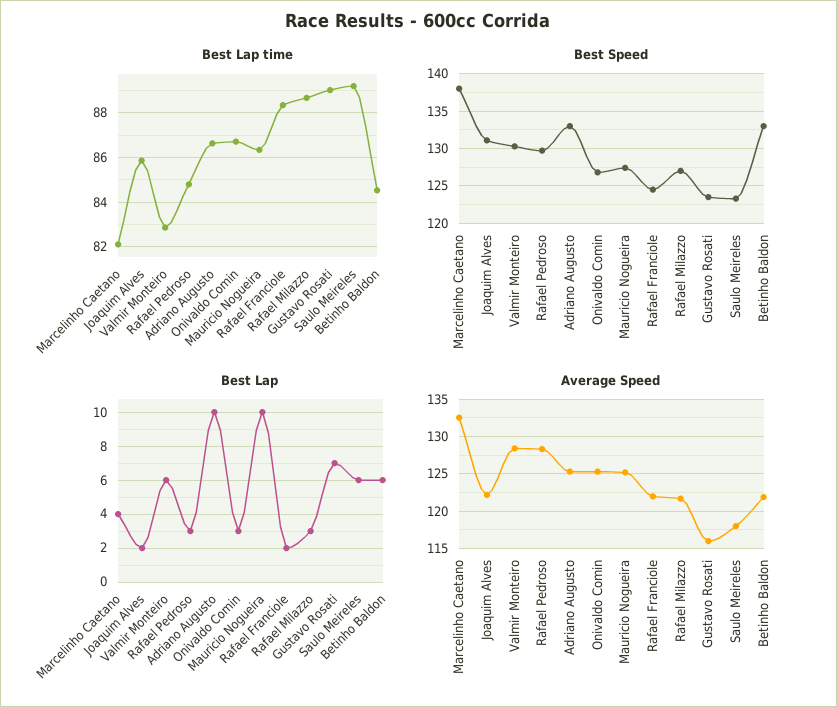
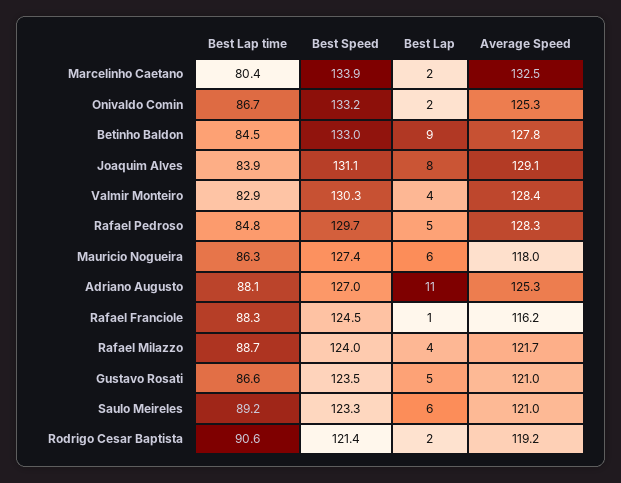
  {
    "Best Lap time": {
-     "Marcelinho Caetano": 82,
+     "Marcelinho Caetano": 80.4,
-     "Joaquim Alves": 86,
+     "Joaquim Alves": 83.9,
      "Valmir Monteiro": 82.9,
      "Rafael Pedroso": 84.8,
-     "Adriano Augusto": 86.5,
+     "Adriano Augusto": 88.1,
      "Onivaldo Comin": 86.7,
      "Mauricio Nogueira": 86.3,
      "Rafael Franciole": 88.3,
      "Rafael Milazzo": 88.7,
-     "Gustavo Rosati": 89,
+     "Gustavo Rosati": 86.6,
      "Saulo Meireles": 89.2,
-     "Betinho Baldon": 84.5
+     "Betinho Baldon": 84.5,
+     "Rodrigo Cesar Baptista": 90.6
    },
    "Best Speed": {
-     "Marcelinho Caetano": 138,
+     "Marcelinho Caetano": 133.9,
      "Joaquim Alves": 131.1,
      "Valmir Monteiro": 130.3,
      "Rafael Pedroso": 129.7,
-     "Adriano Augusto": 133,
+     "Adriano Augusto": 127,
-     "Onivaldo Comin": 127,
+     "Onivaldo Comin": 133.2,
      "Mauricio Nogueira": 127.4,
      "Rafael Franciole": 124.5,
-     "Rafael Milazzo": 127,
+     "Rafael Milazzo": 124,
      "Gustavo Rosati": 123.5,
      "Saulo Meireles": 123.3,
-     "Betinho Baldon": 133
+     "Betinho Baldon": 133,
+     "Rodrigo Cesar Baptista": 121.4
    },
    "Best Lap": {
-     "Marcelinho Caetano": 4,
+     "Marcelinho Caetano": 2,
-     "Joaquim Alves": 2,
+     "Joaquim Alves": 8,
-     "Valmir Monteiro": 6,
+     "Valmir Monteiro": 4,
-     "Rafael Pedroso": 3,
+     "Rafael Pedroso": 5,
-     "Adriano Augusto": 10,
+     "Adriano Augusto": 11,
-     "Onivaldo Comin": 3,
+     "Onivaldo Comin": 2,
-     "Mauricio Nogueira": 10,
+     "Mauricio Nogueira": 6,
-     "Rafael Franciole": 2,
+     "Rafael Franciole": 1,
-     "Rafael Milazzo": 3,
+     "Rafael Milazzo": 4,
-     "Gustavo Rosati": 7,
+     "Gustavo Rosati": 5,
      "Saulo Meireles": 6,
-     "Betinho Baldon": 6
+     "Betinho Baldon": 9,
+     "Rodrigo Cesar Baptista": 2
    },
    "Average Speed": {
      "Marcelinho Caetano": 132.5,
-     "Joaquim Alves": 122,
+     "Joaquim Alves": 129.1,
      "Valmir Monteiro": 128.4,
      "Rafael Pedroso": 128.3,
      "Adriano Augusto": 125.3,
      "Onivaldo Comin": 125.3,
-     "Mauricio Nogueira": 125,
+     "Mauricio Nogueira": 118,
-     "Rafael Franciole": 122,
+     "Rafael Franciole": 116.2,
      "Rafael Milazzo": 121.7,
-     "Gustavo Rosati": 116,
+     "Gustavo Rosati": 121,
-     "Saulo Meireles": 118,
+     "Saulo Meireles": 121,
-     "Betinho Baldon": 122
+     "Betinho Baldon": 127.8,
+     "Rodrigo Cesar Baptista": 119.2
    }
  }

